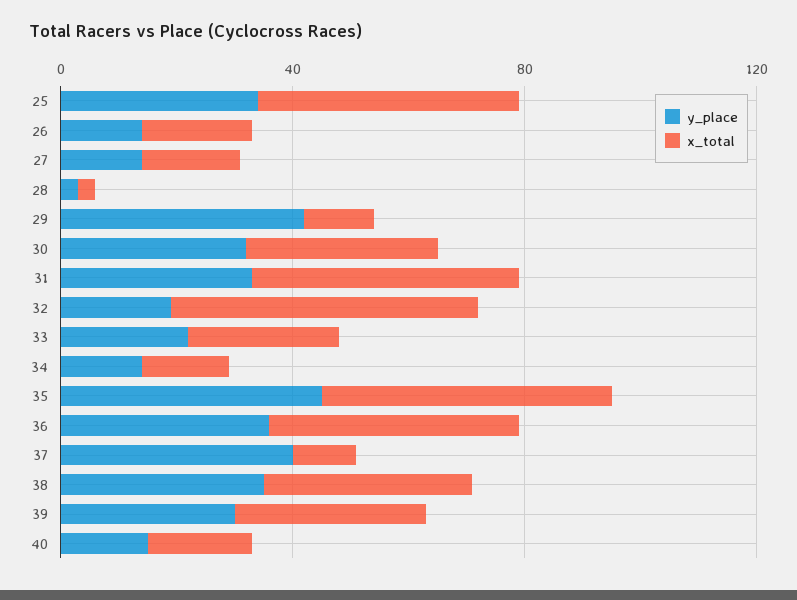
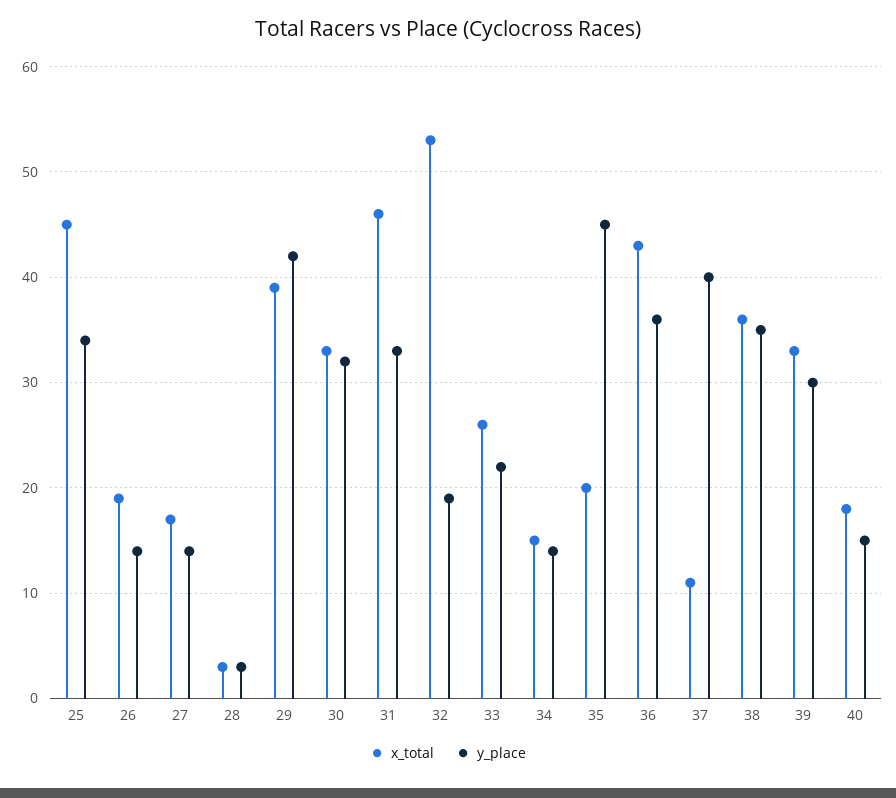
  {
    "y_place": {
      "25": 34,
      "26": 14,
      "27": 14,
      "28": 3,
      "29": 42,
      "30": 32,
      "31": 33,
      "32": 19,
      "33": 22,
      "34": 14,
      "35": 45,
      "36": 36,
      "37": 40,
      "38": 35,
      "39": 30,
      "40": 15
    },
    "x_total": {
      "25": 45,
      "26": 19,
      "27": 17,
      "28": 3,
-     "29": 10,
+     "29": 39,
      "30": 33,
      "31": 46,
      "32": 53,
      "33": 26,
      "34": 15,
-     "35": 50,
+     "35": 20,
      "36": 43,
      "37": 11,
      "38": 36,
      "39": 33,
      "40": 18
    }
  }

